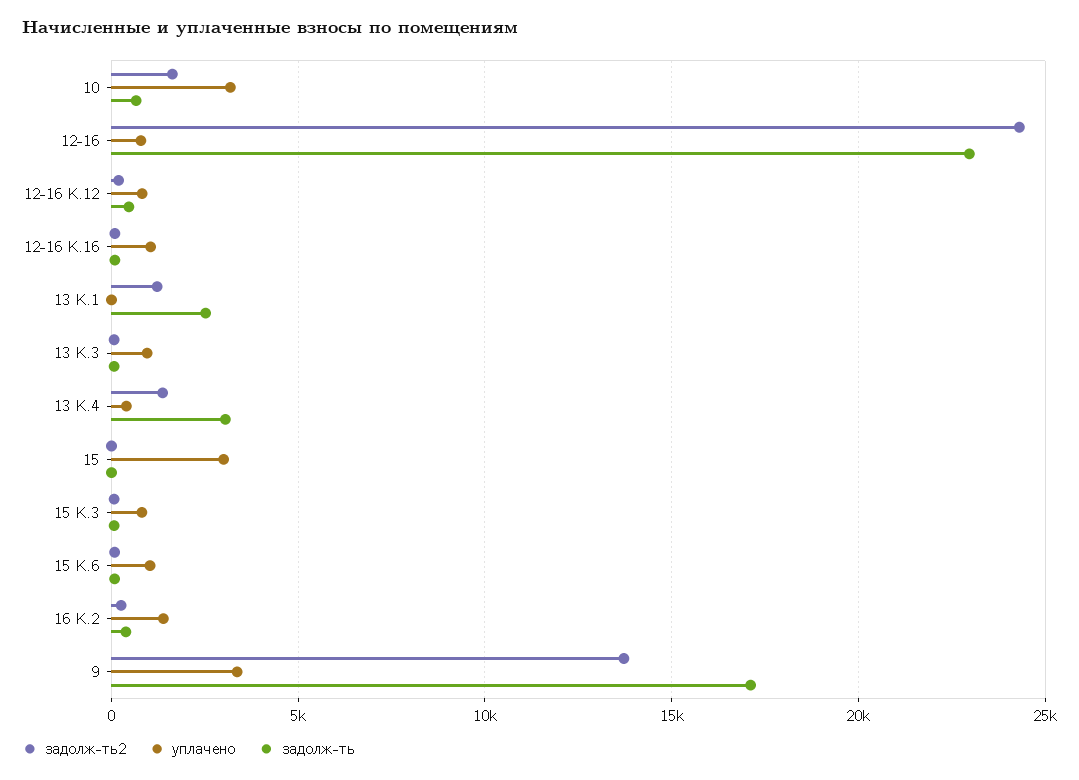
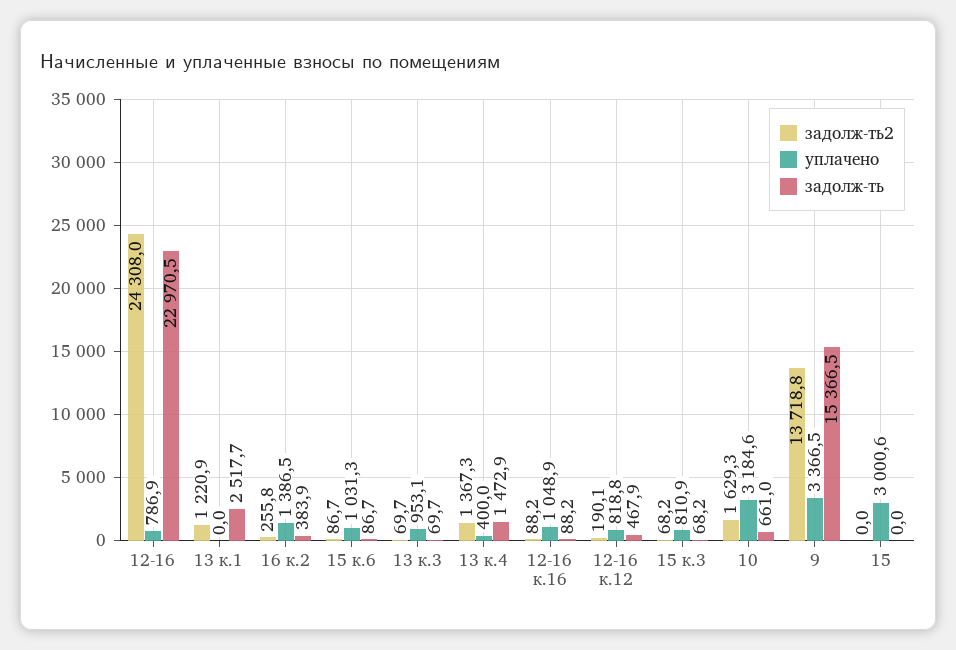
  {
    "задолж-ть2": {
      "10": 1629.3,
      "12-16": 24308,
      "12-16 К.12": 190.1,
      "12-16 К.16": 88.2,
      "13 К.1": 1220.9,
      "13 К.3": 69.7,
      "13 К.4": 1367.3,
      "15": 0,
      "15 К.3": 68.2,
      "15 К.6": 86.7,
      "16 К.2": 255.8,
      "9": 13718.8
    },
    "уплачено": {
      "10": 3184.6,
      "12-16": 786.9,
      "12-16 К.12": 818.8,
      "12-16 К.16": 1048.9,
      "13 К.1": 0,
      "13 К.3": 953.1,
      "13 К.4": 400,
      "15": 3000.6,
      "15 К.3": 810.9,
      "15 К.6": 1031.3,
      "16 К.2": 1386.5,
      "9": 3366.5
    },
    "задолж-ть": {
      "10": 661,
      "12-16": 22970.5,
      "12-16 К.12": 467.9,
      "12-16 К.16": 88.2,
      "13 К.1": 2517.7,
      "13 К.3": 69.7,
-     "13 К.4": 3000,
+     "13 К.4": 1472.9,
      "15": 0,
      "15 К.3": 68.2,
      "15 К.6": 86.7,
      "16 К.2": 383.9,
-     "9": 17000
+     "9": 15366.5
    }
  }

